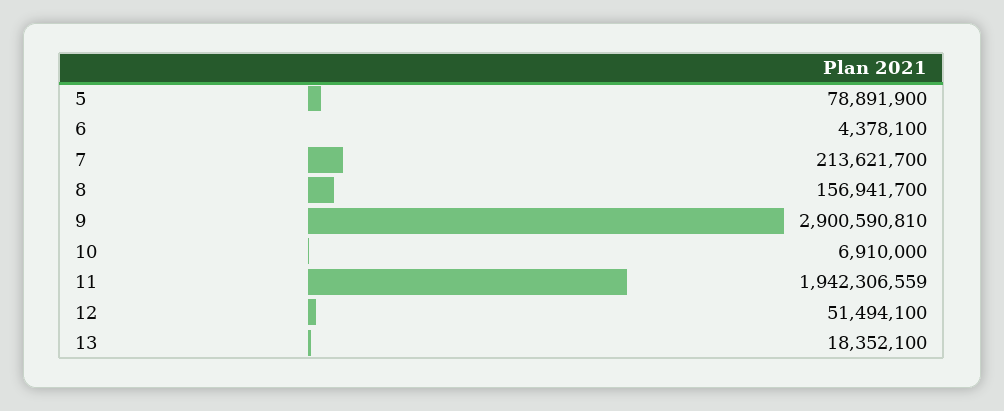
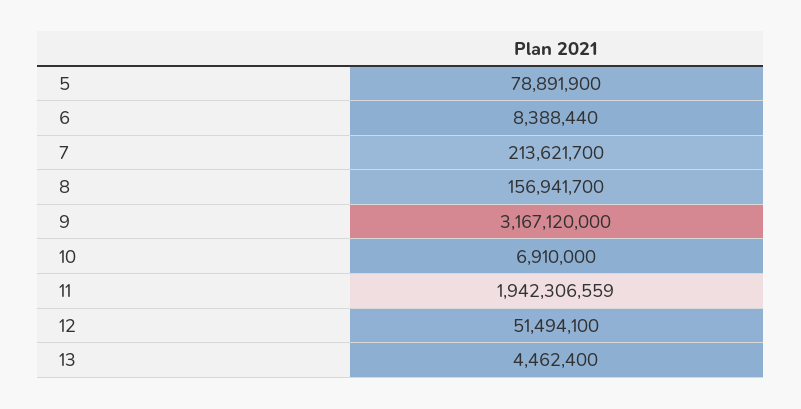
  {
    "5": 78891900,
-   "6": 4378100,
+   "6": 8388440,
    "7": 213621700,
    "8": 156941700,
-   "9": 2900590810,
+   "9": 3167120000,
    "10": 6910000,
    "11": 1942306559,
    "12": 51494100,
-   "13": 18352100
+   "13": 4462400
  }

